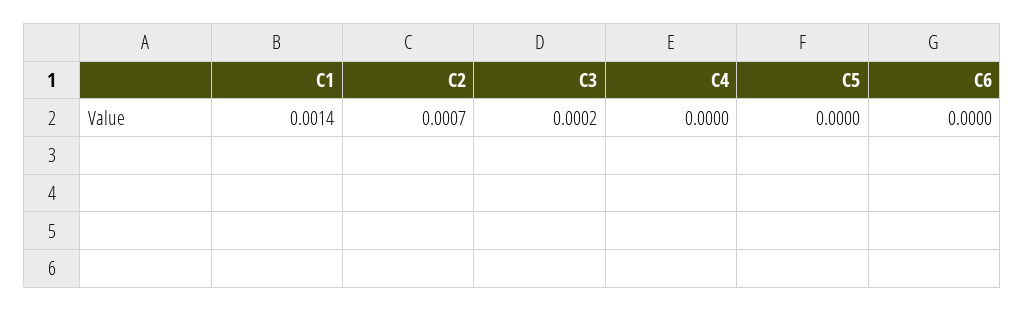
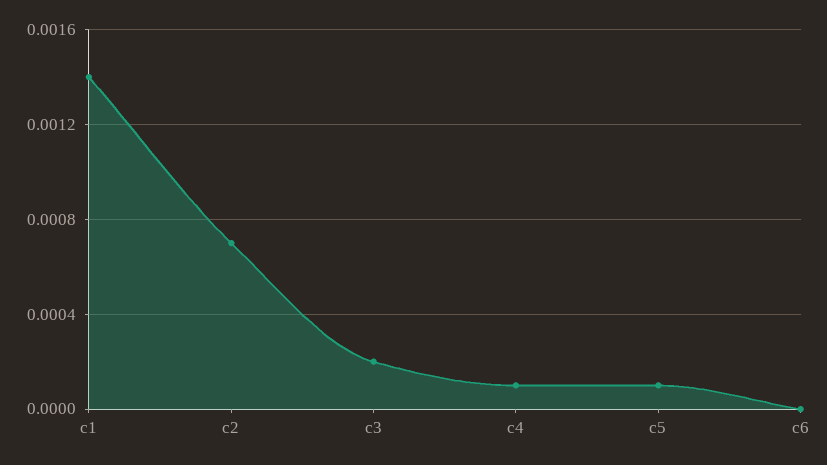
  {
    "C1": 0.0014,
    "C2": 0.0007,
    "C3": 0.0002,
-   "C4": 0,
+   "C4": 0.0001,
-   "C5": 0,
+   "C5": 0.0001,
    "C6": 0
  }

